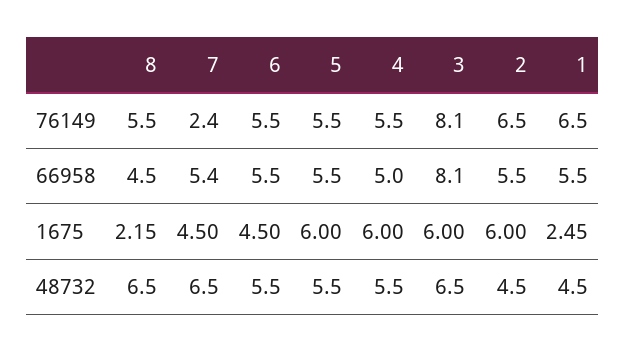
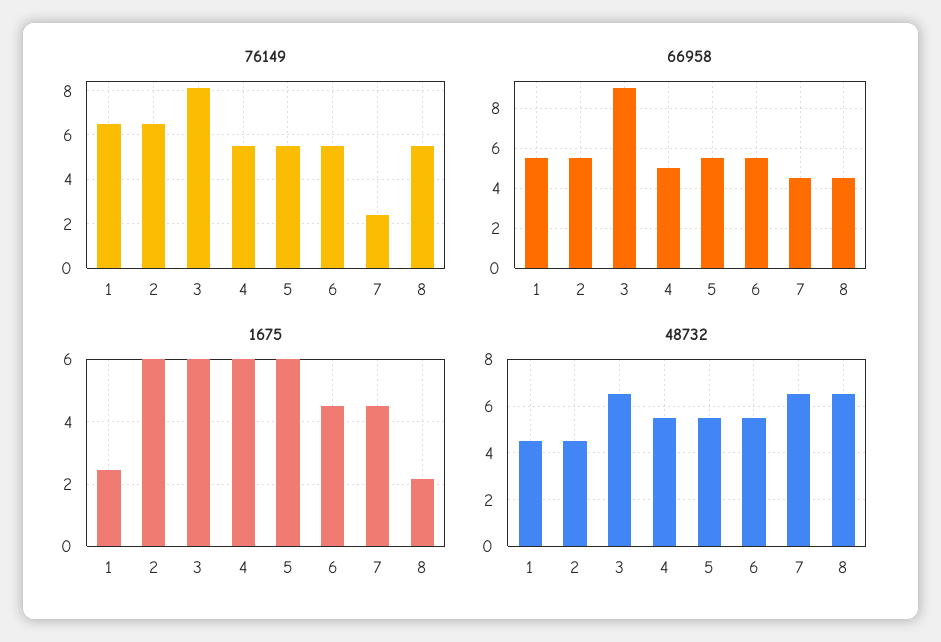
  {
    "76149": {
      "8": 5.5,
      "7": 2.4,
      "6": 5.5,
      "5": 5.5,
      "4": 5.5,
      "3": 8.1,
      "2": 6.5,
      "1": 6.5
    },
    "66958": {
      "8": 4.5,
-     "7": 5.4,
+     "7": 4.5,
      "6": 5.5,
      "5": 5.5,
      "4": 5,
-     "3": 8.1,
+     "3": 9,
      "2": 5.5,
      "1": 5.5
    },
    "1675": {
      "8": 2.15,
      "7": 4.5,
      "6": 4.5,
      "5": 6,
      "4": 6,
      "3": 6,
      "2": 6,
      "1": 2.45
    },
    "48732": {
      "8": 6.5,
      "7": 6.5,
      "6": 5.5,
      "5": 5.5,
      "4": 5.5,
      "3": 6.5,
      "2": 4.5,
      "1": 4.5
    }
  }

